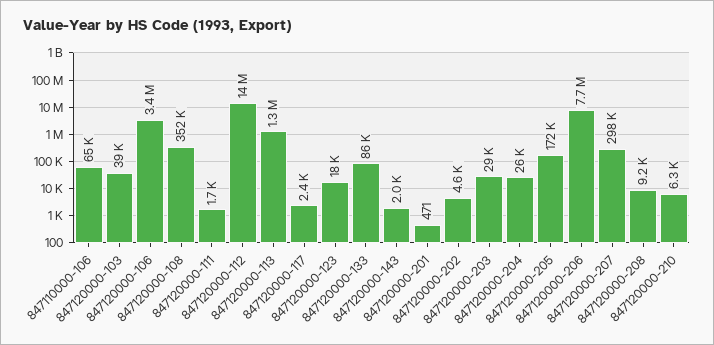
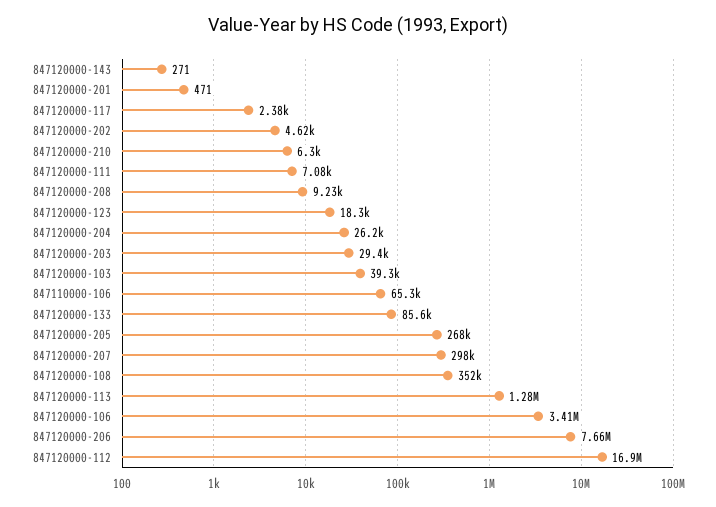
  {
    "847110000-106": 65300,
    "847120000-103": 39300,
    "847120000-106": 3410000,
    "847120000-108": 352000,
-   "847120000-111": 1700,
+   "847120000-111": 7080,
-   "847120000-112": 14000000,
+   "847120000-112": 16900000,
    "847120000-113": 1280000,
    "847120000-117": 2380,
    "847120000-123": 18300,
    "847120000-133": 85600,
-   "847120000-143": 2000,
+   "847120000-143": 271,
    "847120000-201": 471,
    "847120000-202": 4620,
    "847120000-203": 29400,
    "847120000-204": 26200,
-   "847120000-205": 172000,
+   "847120000-205": 268000,
    "847120000-206": 7660000,
    "847120000-207": 298000,
    "847120000-208": 9230,
    "847120000-210": 6300
  }

